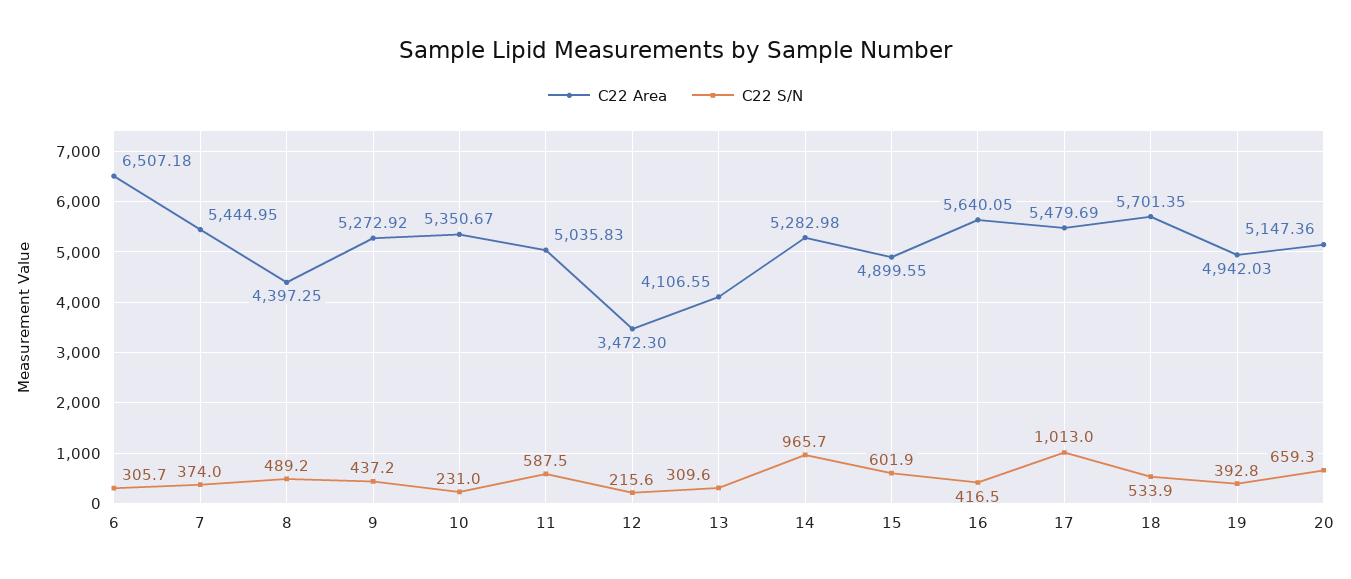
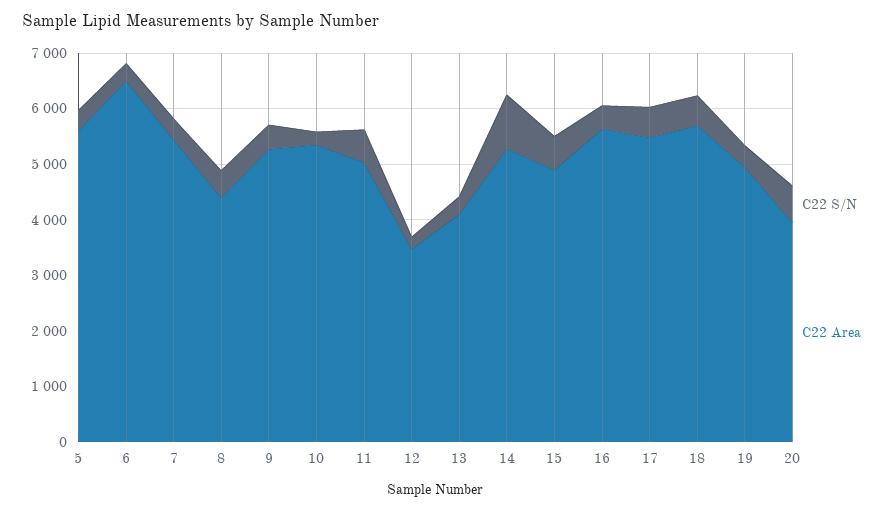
  {
    "C22 Area": {
      "6": 6507.18,
      "7": 5444.95,
      "8": 4397.25,
      "9": 5272.92,
      "10": 5350.67,
      "11": 5035.83,
      "12": 3472.3,
      "13": 4106.55,
      "14": 5282.98,
      "15": 4899.55,
      "16": 5640.05,
      "17": 5479.69,
      "18": 5701.35,
      "19": 4942.03,
-     "20": 5147.36
+     "20": 4000,
+     "5": 5600
    },
    "C22 S/N": {
      "6": 305.7,
      "7": 374,
      "8": 489.2,
      "9": 437.2,
      "10": 231,
      "11": 587.5,
      "12": 215.6,
      "13": 309.6,
      "14": 965.7,
      "15": 601.9,
      "16": 416.5,
-     "17": 1013,
+     "17": 600,
      "18": 533.9,
      "19": 392.8,
-     "20": 659.3
+     "20": 659.3,
+     "5": 400
    }
  }

